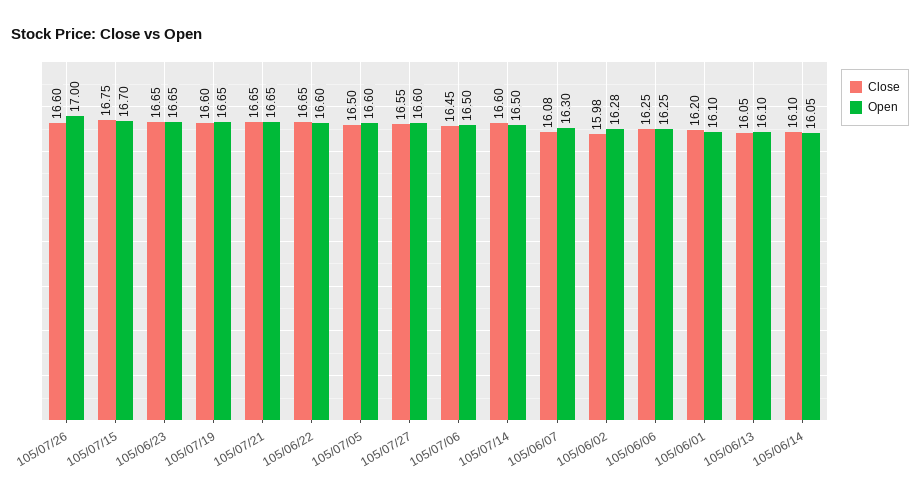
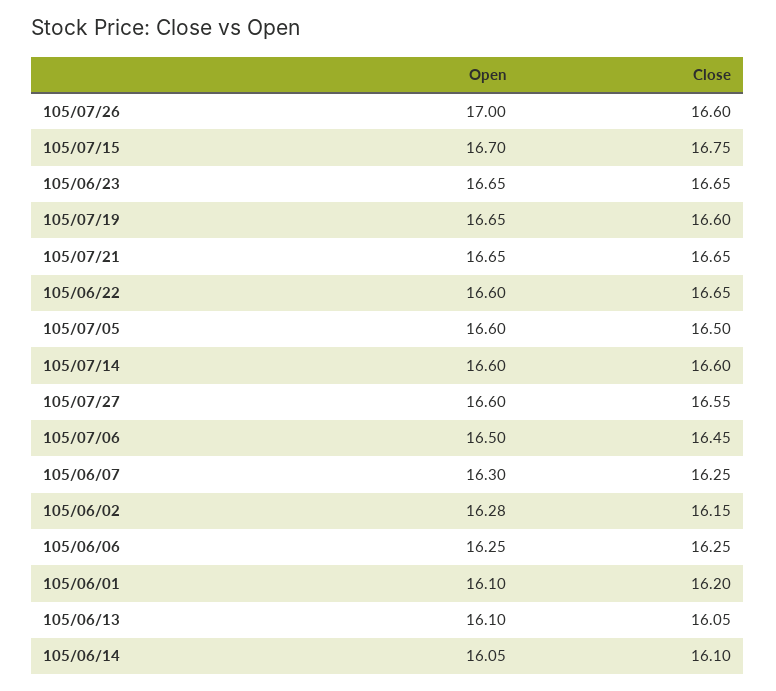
  {
    "Close": {
      "105/07/26": 16.6,
      "105/07/15": 16.75,
      "105/06/23": 16.65,
      "105/07/19": 16.6,
      "105/07/21": 16.65,
      "105/06/22": 16.65,
      "105/07/05": 16.5,
      "105/07/27": 16.55,
      "105/07/06": 16.45,
      "105/07/14": 16.6,
-     "105/06/07": 16.08,
+     "105/06/07": 16.25,
-     "105/06/02": 15.98,
+     "105/06/02": 16.15,
      "105/06/06": 16.25,
      "105/06/01": 16.2,
      "105/06/13": 16.05,
      "105/06/14": 16.1
    },
    "Open": {
      "105/07/26": 17,
      "105/07/15": 16.7,
      "105/06/23": 16.65,
      "105/07/19": 16.65,
      "105/07/21": 16.65,
      "105/06/22": 16.6,
      "105/07/05": 16.6,
      "105/07/27": 16.6,
      "105/07/06": 16.5,
-     "105/07/14": 16.5,
+     "105/07/14": 16.6,
      "105/06/07": 16.3,
      "105/06/02": 16.28,
      "105/06/06": 16.25,
      "105/06/01": 16.1,
      "105/06/13": 16.1,
      "105/06/14": 16.05
    }
  }

